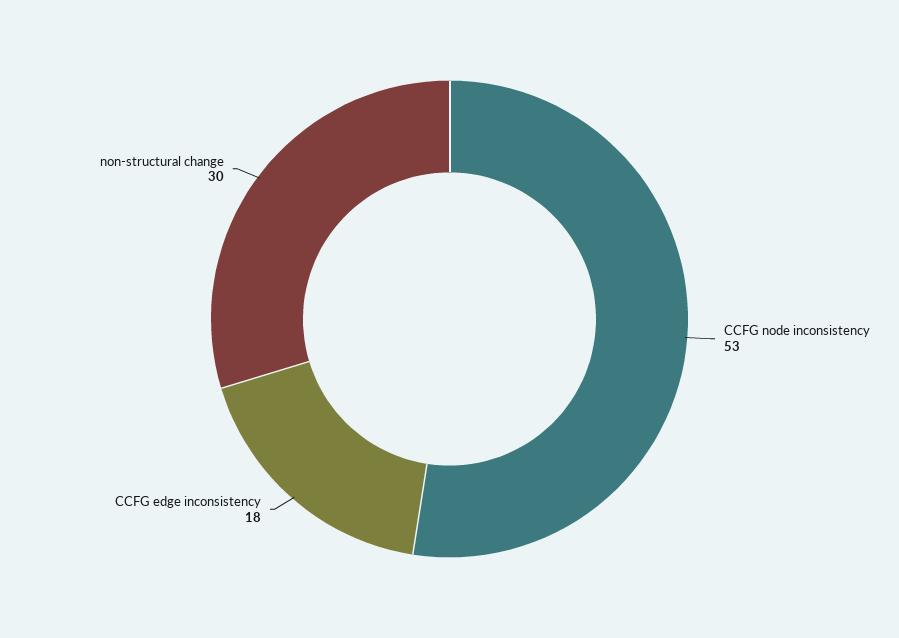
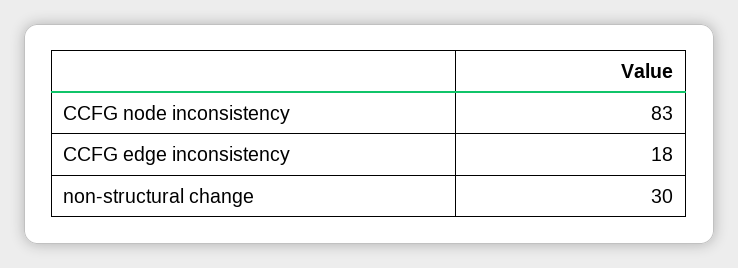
  {
-   "CCFG node inconsistency": 53,
+   "CCFG node inconsistency": 83,
    "CCFG edge inconsistency": 18,
    "non-structural change": 30
  }

